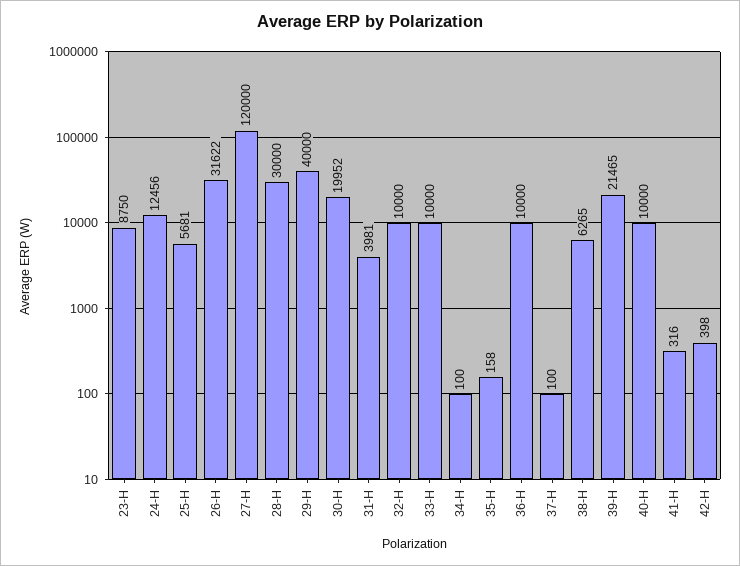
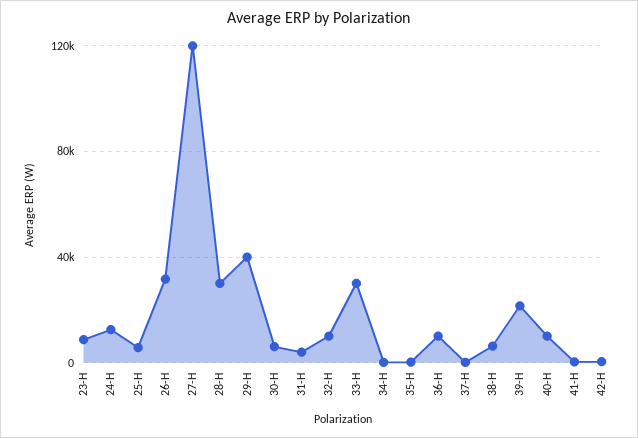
  {
    "23-H": 8750,
    "24-H": 12456,
    "25-H": 5681,
    "26-H": 31622,
    "27-H": 120000,
    "28-H": 30000,
    "29-H": 40000,
-   "30-H": 19952,
+   "30-H": 5000,
    "31-H": 3981,
    "32-H": 10000,
-   "33-H": 10000,
+   "33-H": 30000,
    "34-H": 100,
    "35-H": 158,
    "36-H": 10000,
    "37-H": 100,
    "38-H": 6265,
    "39-H": 21465,
    "40-H": 10000,
    "41-H": 316,
    "42-H": 398
  }

